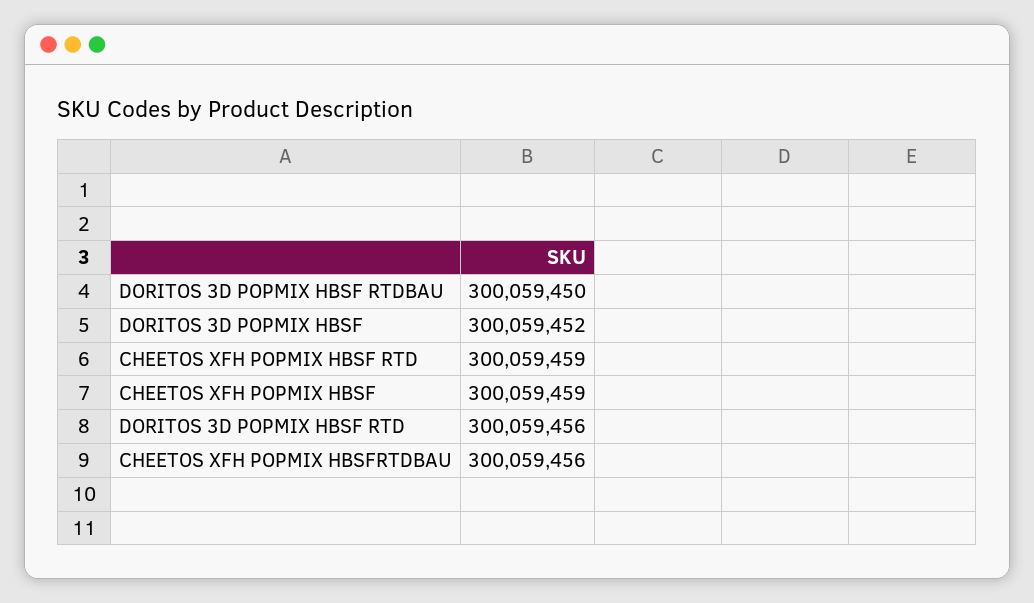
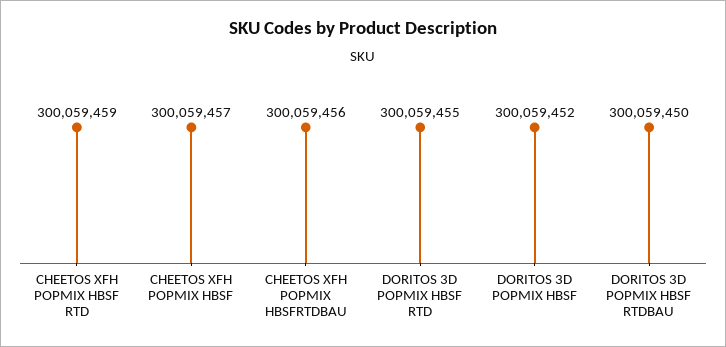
  {
    "DORITOS 3D POPMIX HBSF RTDBAU": 300059450,
    "DORITOS 3D POPMIX HBSF": 300059452,
    "CHEETOS XFH POPMIX HBSF RTD": 300059459,
-   "CHEETOS XFH POPMIX HBSF": 300059459,
+   "CHEETOS XFH POPMIX HBSF": 300059457,
-   "DORITOS 3D POPMIX HBSF RTD": 300059456,
+   "DORITOS 3D POPMIX HBSF RTD": 300059455,
    "CHEETOS XFH POPMIX HBSFRTDBAU": 300059456
  }

